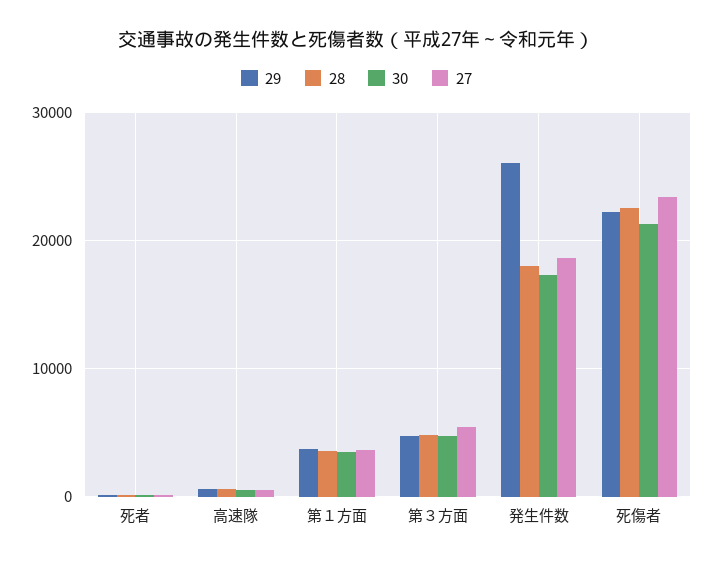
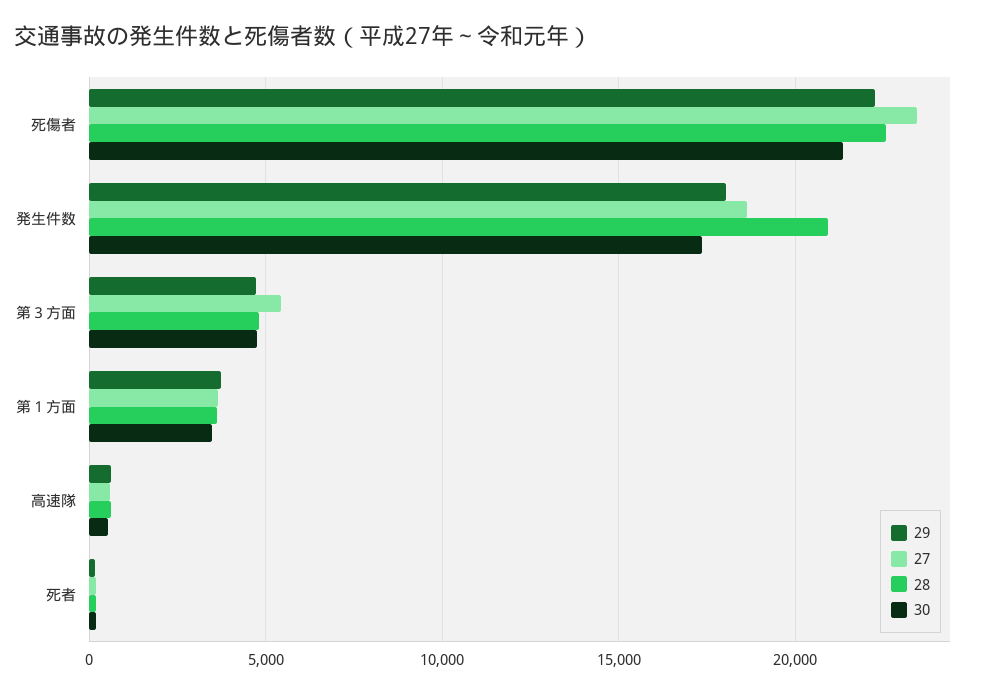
  {
    "29": {
      "死者": 0,
      "高速隊": 500,
      "第１方面": 3500,
      "第３方面": 4500,
-     "発生件数": 26000,
+     "発生件数": 18000,
      "死傷者": 22500
    },
    "28": {
      "死者": 0,
      "高速隊": 500,
      "第１方面": 3500,
      "第３方面": 5000,
-     "発生件数": 18000,
+     "発生件数": 21000,
      "死傷者": 22500
    },
    "30": {
      "死者": 0,
      "高速隊": 500,
      "第１方面": 3500,
      "第３方面": 5000,
      "発生件数": 17500,
      "死傷者": 21500
    },
    "27": {
      "死者": 0,
      "高速隊": 500,
      "第１方面": 3500,
      "第３方面": 5500,
      "発生件数": 18500,
      "死傷者": 23500
    }
  }

